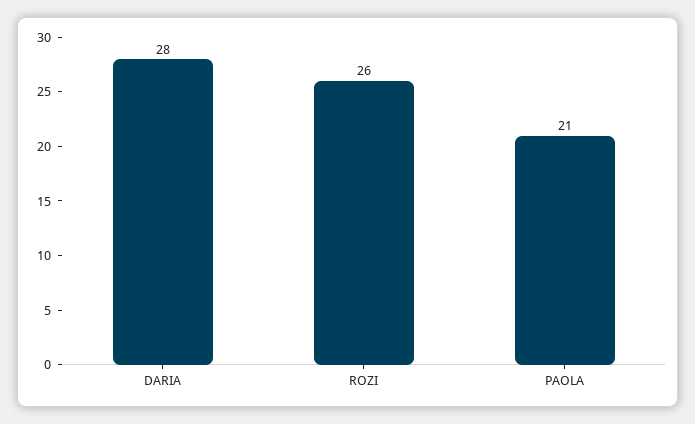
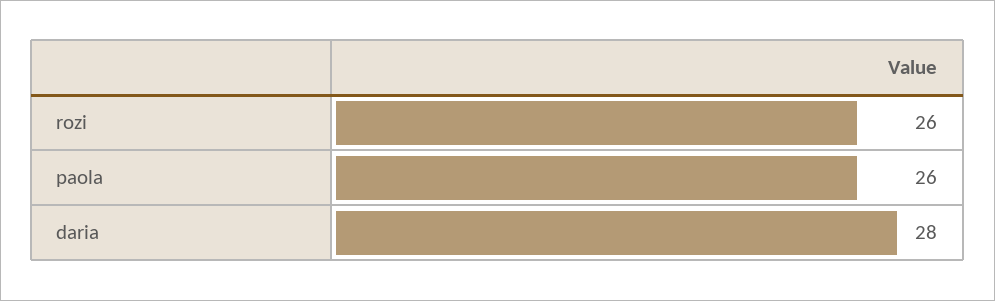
  {
    "DARIA": 28,
    "ROZI": 26,
-   "PAOLA": 21
+   "PAOLA": 26
  }

